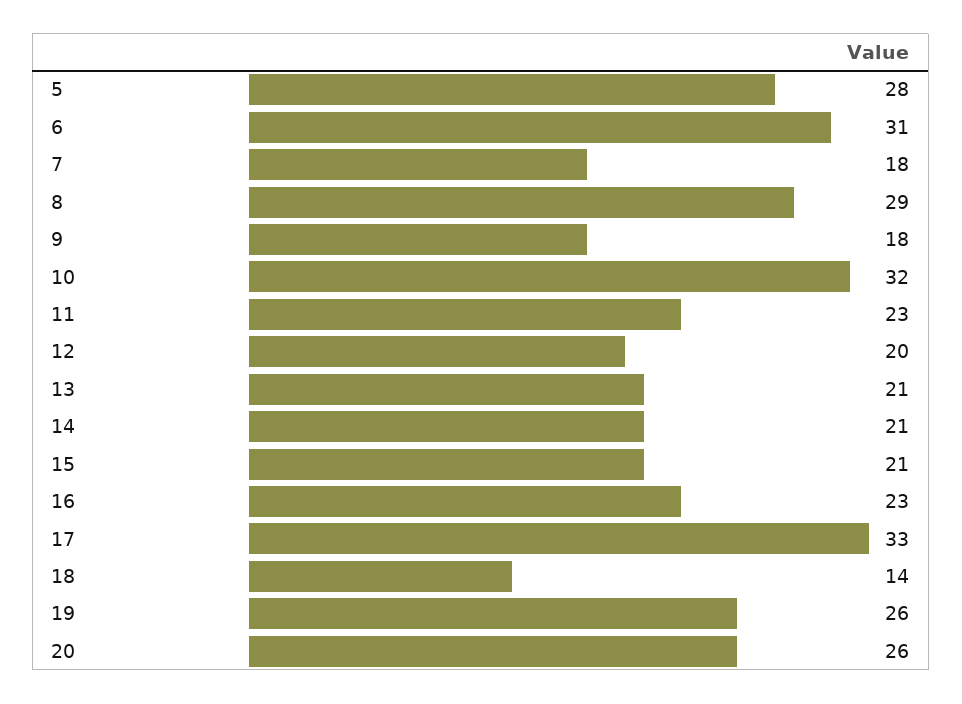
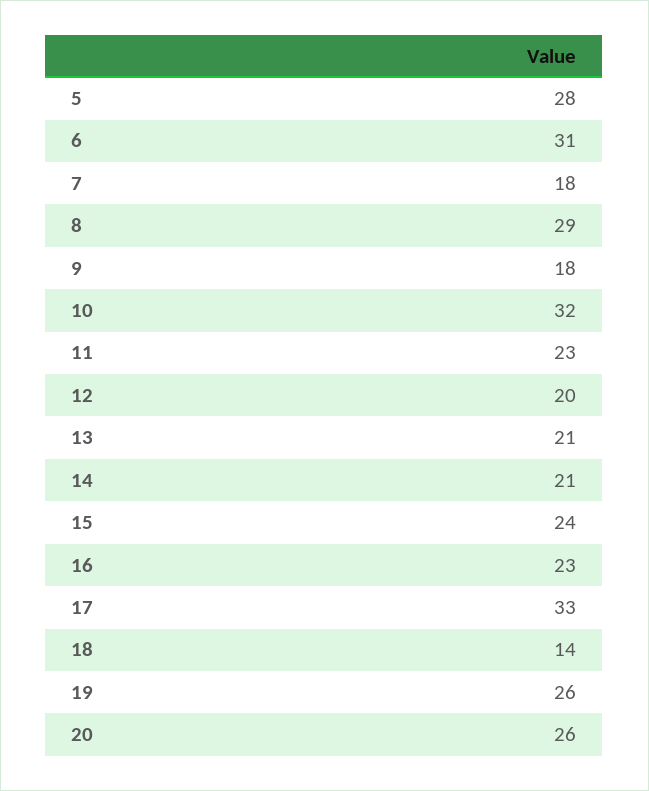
  {
    "5": 28,
    "6": 31,
    "7": 18,
    "8": 29,
    "9": 18,
    "10": 32,
    "11": 23,
    "12": 20,
    "13": 21,
    "14": 21,
-   "15": 21,
+   "15": 24,
    "16": 23,
    "17": 33,
    "18": 14,
    "19": 26,
    "20": 26
  }

